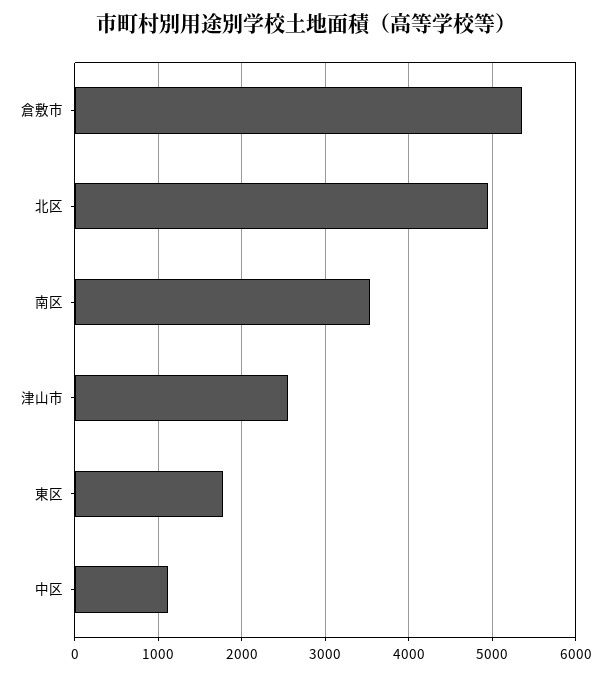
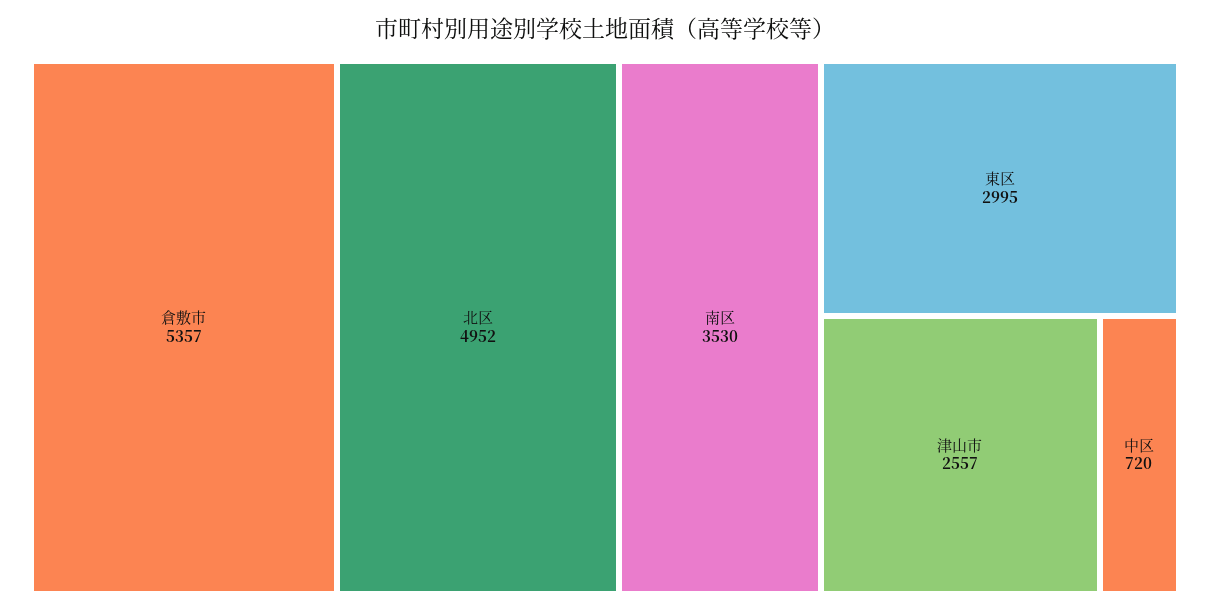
  {
    "倉敷市": 5357,
    "北区": 4952,
    "南区": 3530,
    "津山市": 2557,
-   "東区": 1800,
+   "東区": 2995,
-   "中区": 1100
+   "中区": 720
  }

